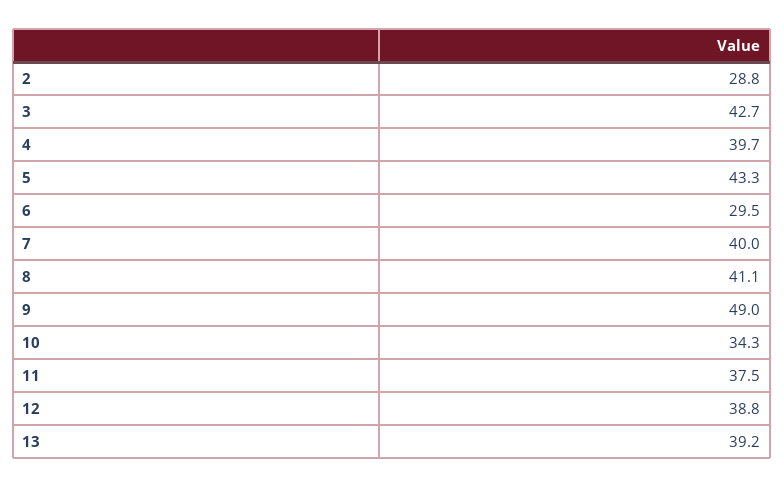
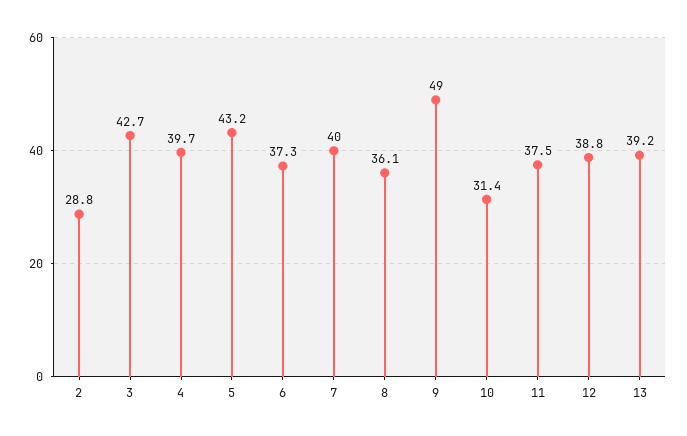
  {
    "2": 28.8,
    "3": 42.7,
    "4": 39.7,
-   "5": 43.3,
+   "5": 43.2,
-   "6": 29.5,
+   "6": 37.3,
    "7": 40,
-   "8": 41.1,
+   "8": 36.1,
    "9": 49,
-   "10": 34.3,
+   "10": 31.4,
    "11": 37.5,
    "12": 38.8,
    "13": 39.2
  }

